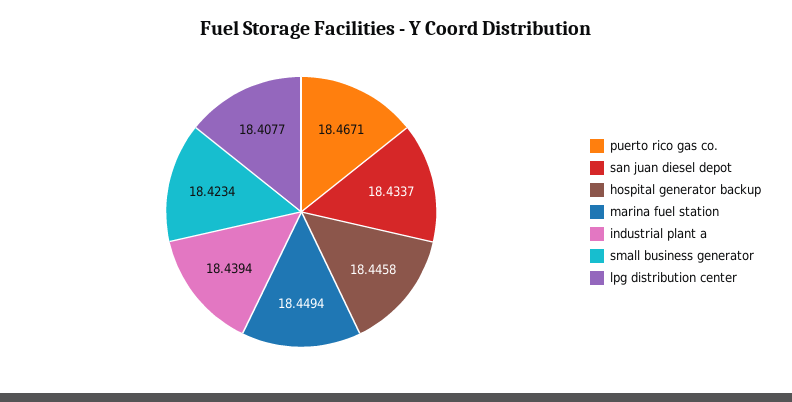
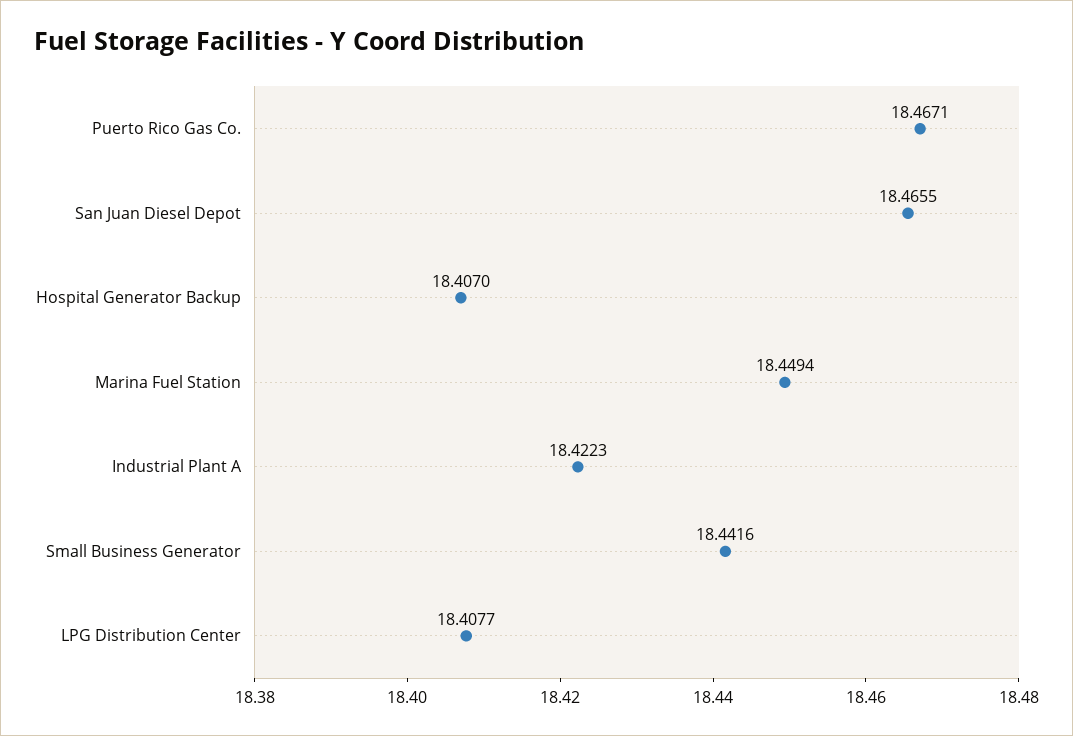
  {
    "puerto rico gas co.": 18.4671,
-   "san juan diesel depot": 18.4337,
+   "san juan diesel depot": 18.4655,
-   "hospital generator backup": 18.4458,
+   "hospital generator backup": 18.407,
    "marina fuel station": 18.4494,
-   "industrial plant a": 18.4394,
+   "industrial plant a": 18.4223,
-   "small business generator": 18.4234,
+   "small business generator": 18.4416,
    "lpg distribution center": 18.4077
  }

